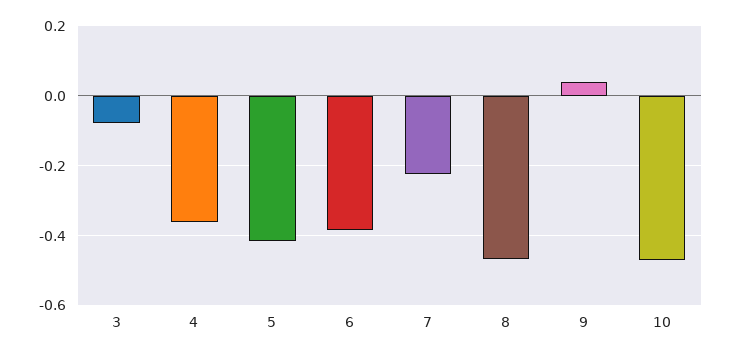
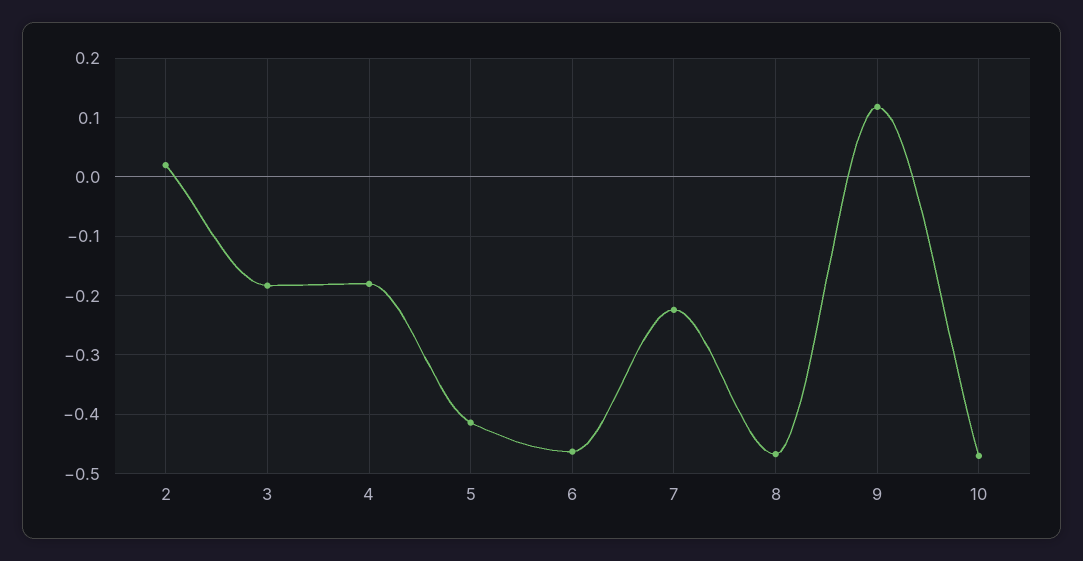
  {
-   "3": -0.08,
+   "3": -0.18,
-   "4": -0.36,
+   "4": -0.18,
    "5": -0.42,
-   "6": -0.38,
+   "6": -0.46,
    "7": -0.22,
    "8": -0.46,
-   "9": 0.04,
+   "9": 0.12,
-   "10": -0.48
+   "10": -0.48,
+   "2": 0.02
  }

